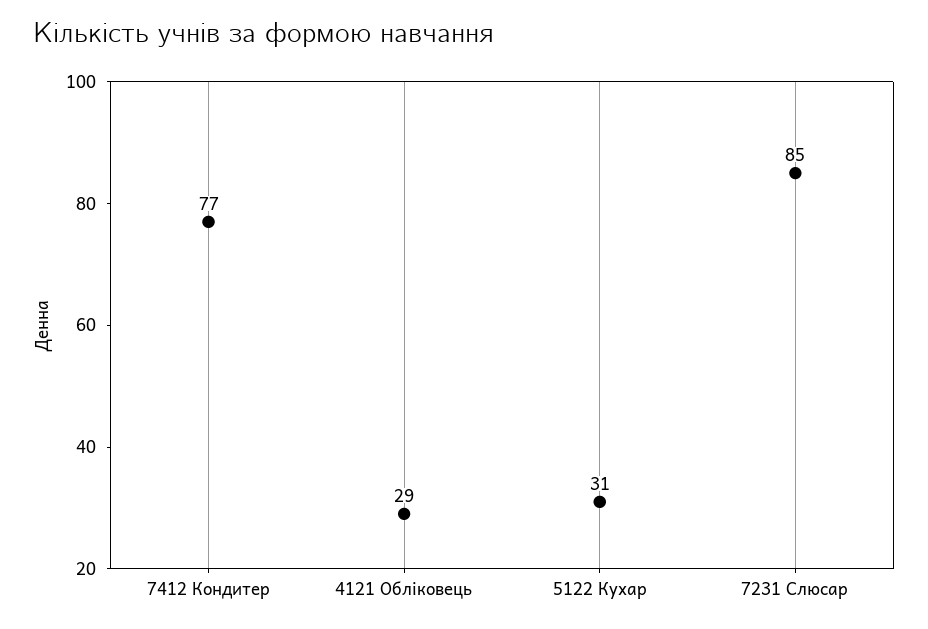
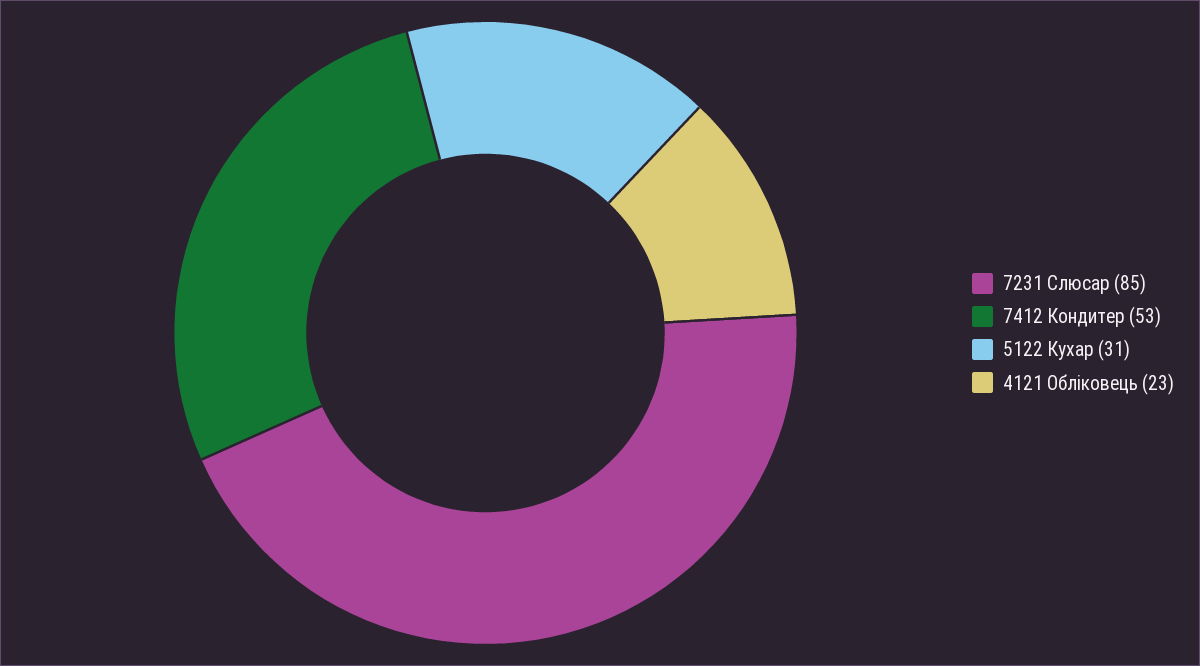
  {
-   "7412 Кондитер": 77,
+   "7412 Кондитер": 53,
-   "4121 Обліковець": 29,
+   "4121 Обліковець": 23,
    "5122 Кухар": 31,
    "7231 Слюсар": 85
  }

